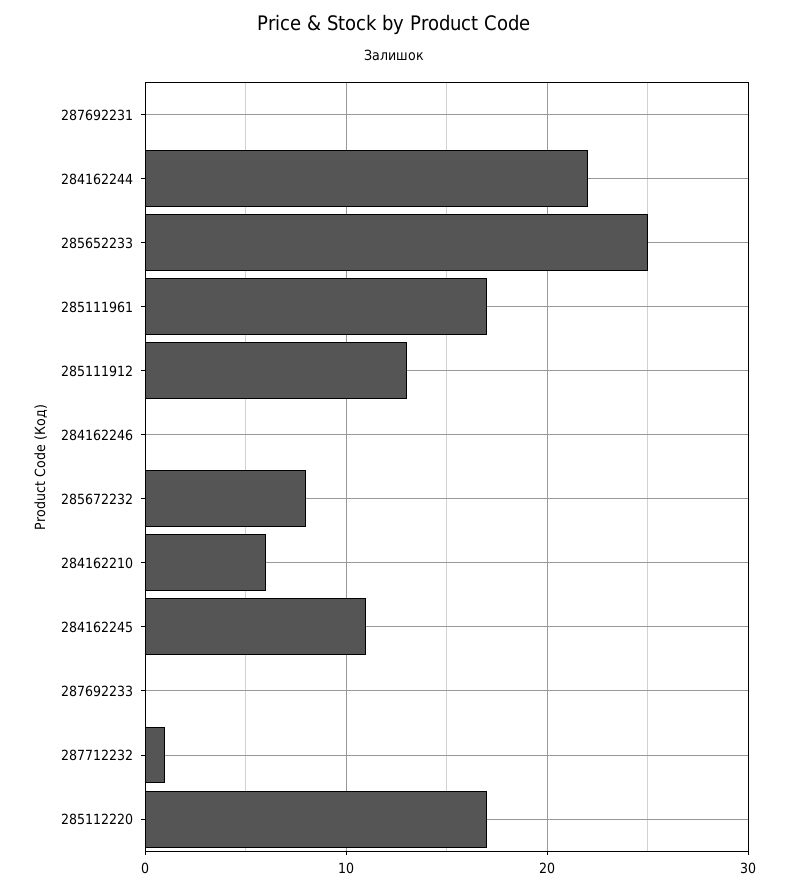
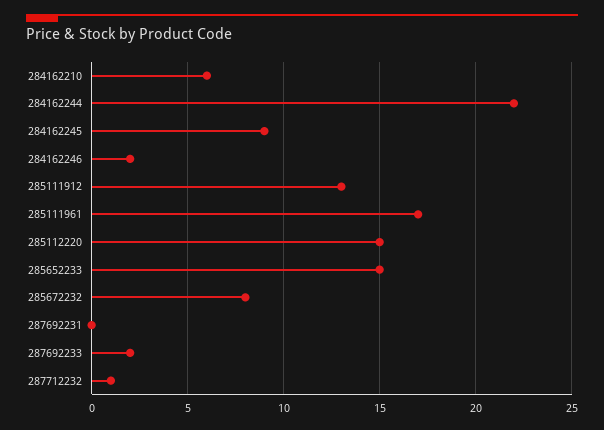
  {
    "287692231": 0,
    "284162244": 22,
-   "285652233": 25,
+   "285652233": 15,
    "285111961": 17,
    "285111912": 13,
-   "284162246": 0,
+   "284162246": 2,
    "285672232": 8,
    "284162210": 6,
-   "284162245": 11,
+   "284162245": 9,
-   "287692233": 0,
+   "287692233": 2,
    "287712232": 1,
-   "285112220": 17
+   "285112220": 15
  }

